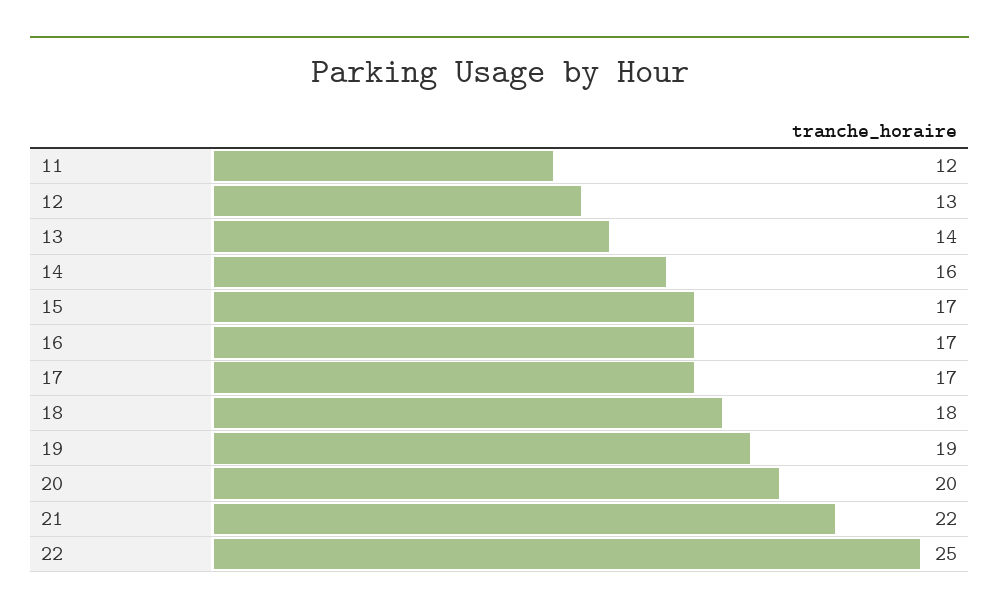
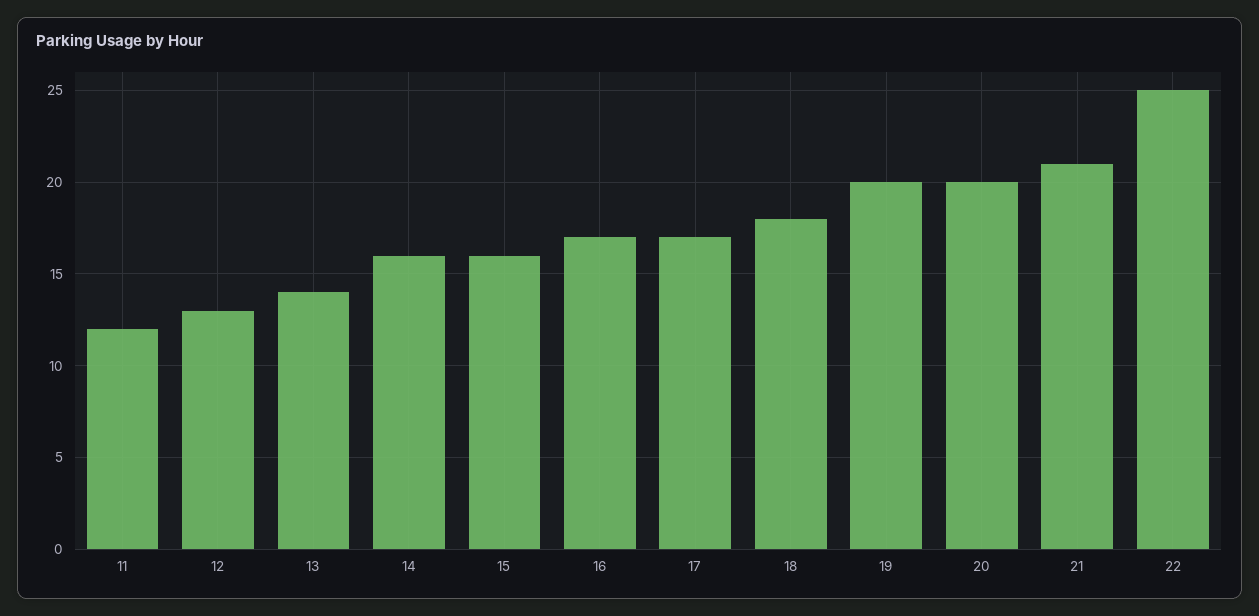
  {
    "11": 12,
    "12": 13,
    "13": 14,
    "14": 16,
-   "15": 17,
+   "15": 16,
    "16": 17,
    "17": 17,
    "18": 18,
-   "19": 19,
+   "19": 20,
    "20": 20,
-   "21": 22,
+   "21": 21,
    "22": 25
  }

